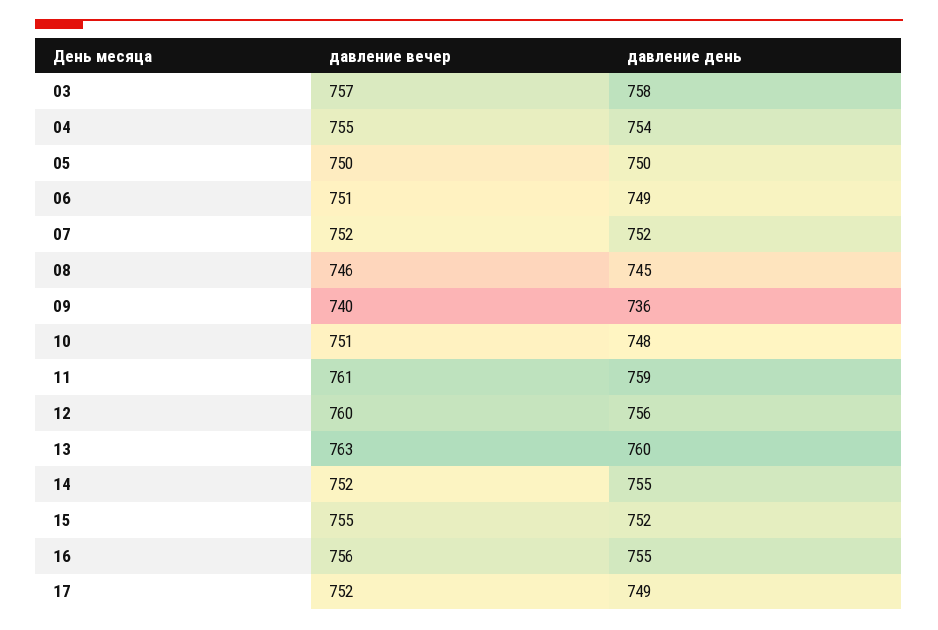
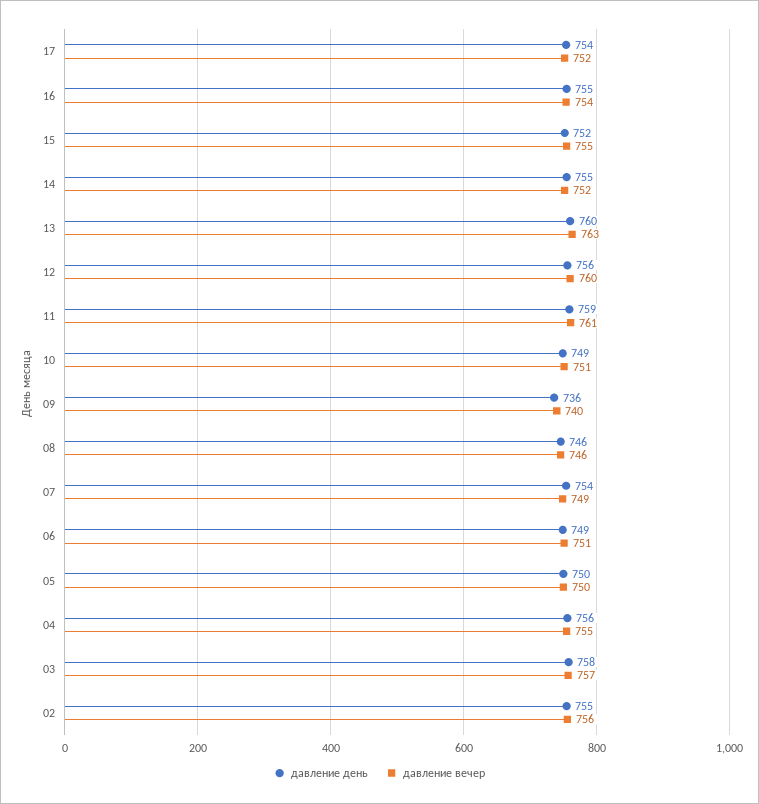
  {
    "давление вечер": {
      "03": 757,
      "04": 755,
      "05": 750,
      "06": 751,
-     "07": 752,
+     "07": 749,
      "08": 746,
      "09": 740,
      "10": 751,
      "11": 761,
      "12": 760,
      "13": 763,
      "14": 752,
      "15": 755,
-     "16": 756,
+     "16": 754,
-     "17": 752
+     "17": 752,
+     "02": 756
    },
    "давление день": {
      "03": 758,
-     "04": 754,
+     "04": 756,
      "05": 750,
      "06": 749,
-     "07": 752,
+     "07": 754,
-     "08": 745,
+     "08": 746,
      "09": 736,
-     "10": 748,
+     "10": 749,
      "11": 759,
      "12": 756,
      "13": 760,
      "14": 755,
      "15": 752,
      "16": 755,
-     "17": 749
+     "17": 754,
+     "02": 755
    }
  }

